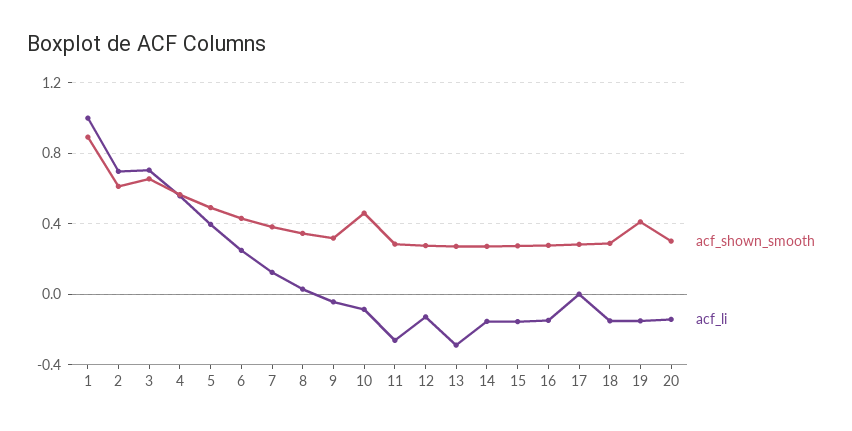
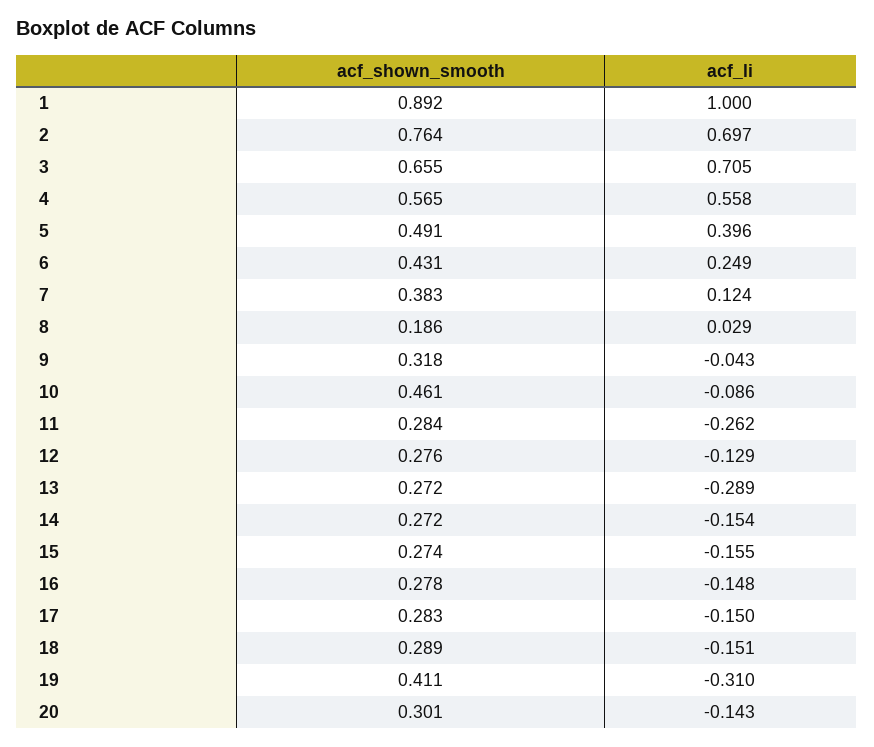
  {
    "acf_shown_smooth": {
      "1": 0.892,
-     "2": 0.6,
+     "2": 0.764,
      "3": 0.655,
      "4": 0.565,
      "5": 0.491,
      "6": 0.431,
      "7": 0.383,
-     "8": 0.35,
+     "8": 0.186,
      "9": 0.318,
      "10": 0.461,
      "11": 0.284,
      "12": 0.276,
      "13": 0.272,
      "14": 0.272,
      "15": 0.274,
      "16": 0.278,
      "17": 0.283,
      "18": 0.289,
      "19": 0.411,
      "20": 0.301
    },
    "acf_li": {
      "1": 1,
      "2": 0.697,
      "3": 0.705,
      "4": 0.558,
      "5": 0.396,
      "6": 0.249,
      "7": 0.124,
      "8": 0.029,
      "9": -0.043,
      "10": -0.086,
      "11": -0.262,
      "12": -0.129,
      "13": -0.289,
      "14": -0.154,
      "15": -0.155,
      "16": -0.148,
-     "17": 0,
+     "17": -0.15,
      "18": -0.151,
-     "19": -0.15,
+     "19": -0.31,
      "20": -0.143
    }
  }

